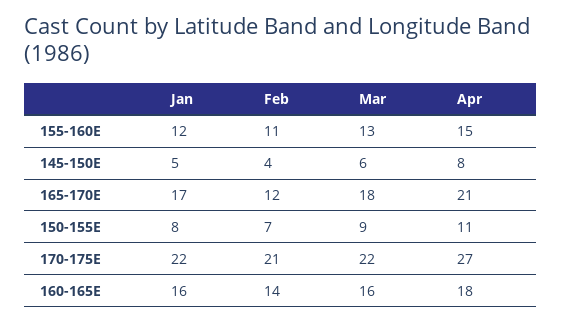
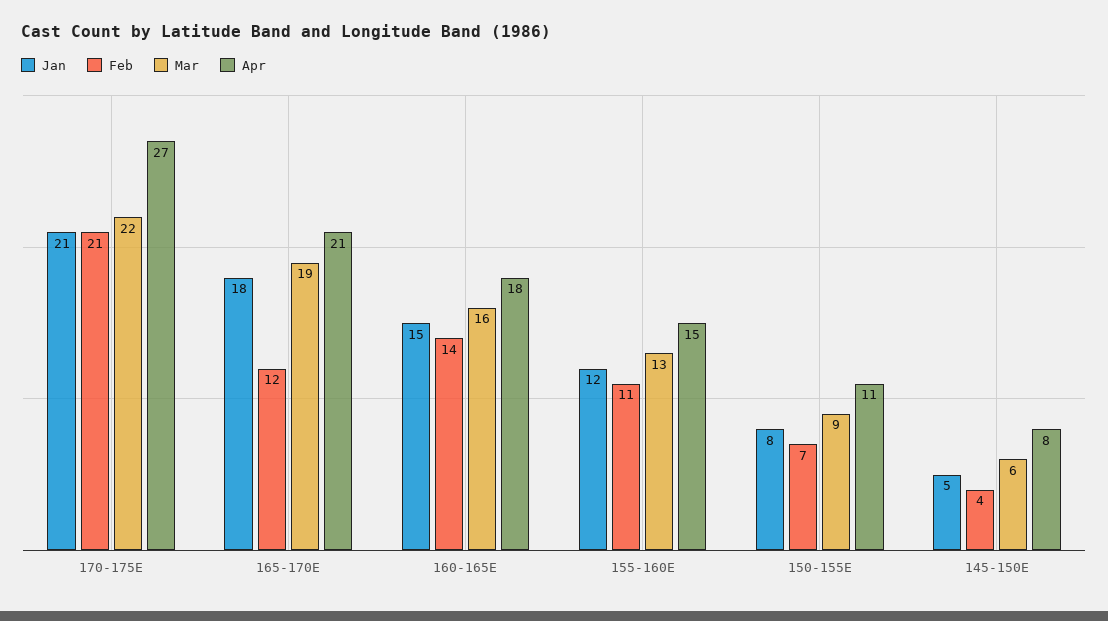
  {
    "Jan": {
      "155-160E": 12,
      "145-150E": 5,
-     "165-170E": 17,
+     "165-170E": 18,
      "150-155E": 8,
-     "170-175E": 22,
+     "170-175E": 21,
-     "160-165E": 16
+     "160-165E": 15
    },
    "Feb": {
      "155-160E": 11,
      "145-150E": 4,
      "165-170E": 12,
      "150-155E": 7,
      "170-175E": 21,
      "160-165E": 14
    },
    "Mar": {
      "155-160E": 13,
      "145-150E": 6,
-     "165-170E": 18,
+     "165-170E": 19,
      "150-155E": 9,
      "170-175E": 22,
      "160-165E": 16
    },
    "Apr": {
      "155-160E": 15,
      "145-150E": 8,
      "165-170E": 21,
      "150-155E": 11,
      "170-175E": 27,
      "160-165E": 18
    }
  }

